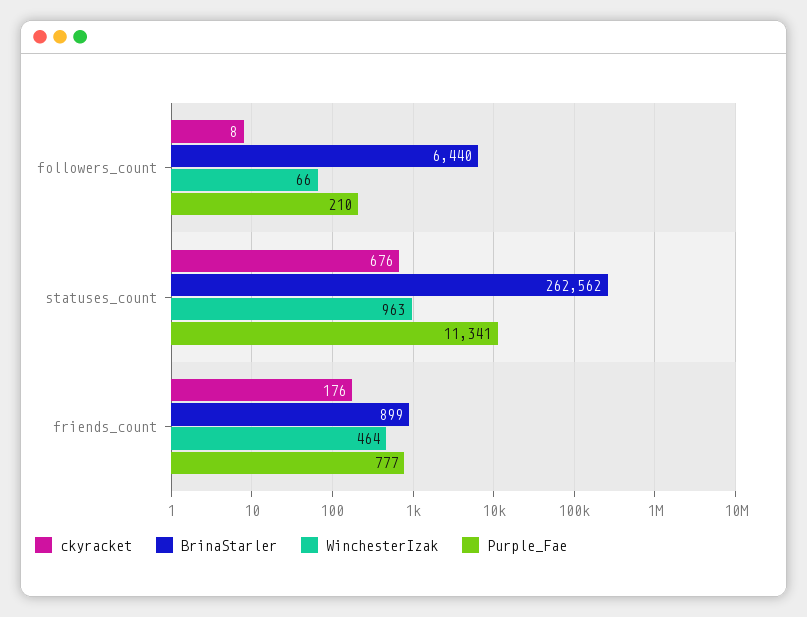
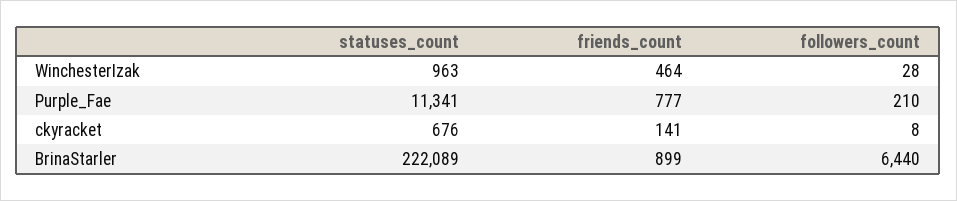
  {
    "ckyracket": {
      "followers_count": 8,
      "statuses_count": 676,
-     "friends_count": 176
+     "friends_count": 141
    },
    "BrinaStarler": {
      "followers_count": 6440,
-     "statuses_count": 262562,
+     "statuses_count": 222089,
      "friends_count": 899
    },
    "WinchesterIzak": {
-     "followers_count": 66,
+     "followers_count": 28,
      "statuses_count": 963,
      "friends_count": 464
    },
    "Purple_Fae": {
      "followers_count": 210,
      "statuses_count": 11341,
      "friends_count": 777
    }
  }

